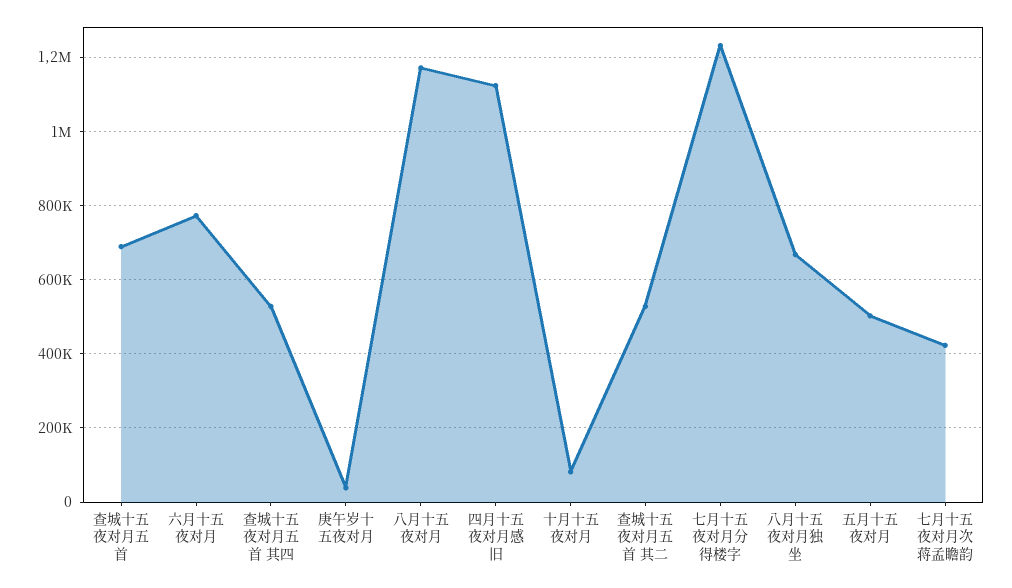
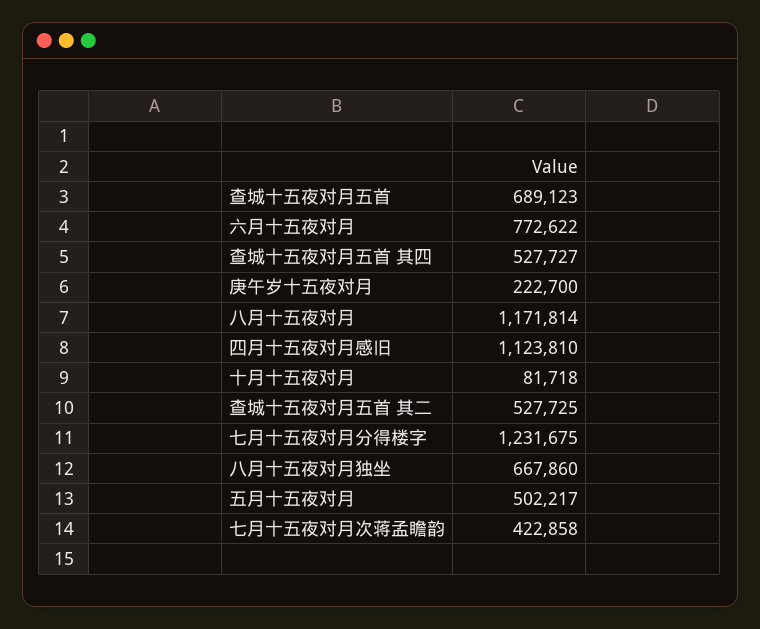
  {
    "查城十五夜对月五首": 689123,
    "六月十五夜对月": 772622,
    "查城十五夜对月五首 其四": 527727,
-   "庚午岁十五夜对月": 40000,
+   "庚午岁十五夜对月": 222700,
    "八月十五夜对月": 1171814,
    "四月十五夜对月感旧": 1123810,
    "十月十五夜对月": 81718,
    "查城十五夜对月五首 其二": 527725,
    "七月十五夜对月分得楼字": 1231675,
    "八月十五夜对月独坐": 667860,
    "五月十五夜对月": 502217,
    "七月十五夜对月次蒋孟瞻韵": 422858
  }

